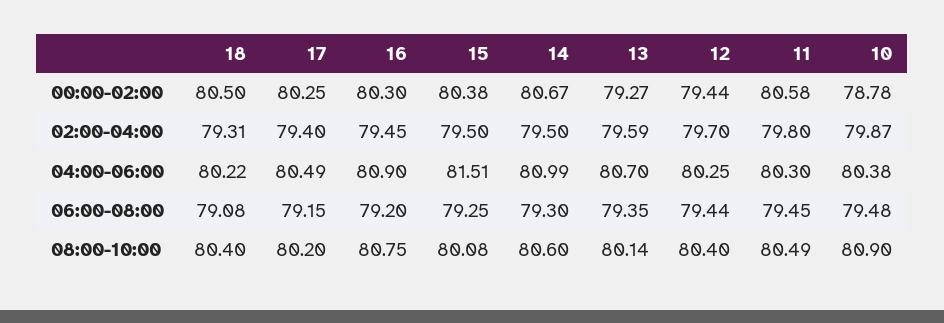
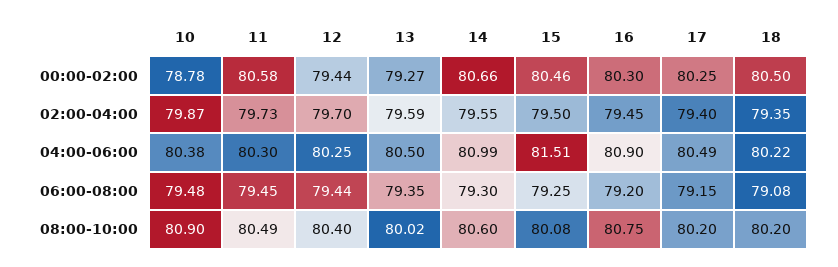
  {
    "18": {
      "00:00-02:00": 80.5,
-     "02:00-04:00": 79.31,
+     "02:00-04:00": 79.35,
      "04:00-06:00": 80.22,
      "06:00-08:00": 79.08,
-     "08:00-10:00": 80.4
+     "08:00-10:00": 80.2
    },
    "17": {
      "00:00-02:00": 80.25,
      "02:00-04:00": 79.4,
      "04:00-06:00": 80.49,
      "06:00-08:00": 79.15,
      "08:00-10:00": 80.2
    },
    "16": {
      "00:00-02:00": 80.3,
      "02:00-04:00": 79.45,
      "04:00-06:00": 80.9,
      "06:00-08:00": 79.2,
      "08:00-10:00": 80.75
    },
    "15": {
-     "00:00-02:00": 80.38,
+     "00:00-02:00": 80.46,
      "02:00-04:00": 79.5,
      "04:00-06:00": 81.51,
      "06:00-08:00": 79.25,
      "08:00-10:00": 80.08
    },
    "14": {
-     "00:00-02:00": 80.67,
+     "00:00-02:00": 80.66,
-     "02:00-04:00": 79.5,
+     "02:00-04:00": 79.55,
      "04:00-06:00": 80.99,
      "06:00-08:00": 79.3,
      "08:00-10:00": 80.6
    },
    "13": {
      "00:00-02:00": 79.27,
      "02:00-04:00": 79.59,
-     "04:00-06:00": 80.7,
+     "04:00-06:00": 80.5,
      "06:00-08:00": 79.35,
-     "08:00-10:00": 80.14
+     "08:00-10:00": 80.02
    },
    "12": {
      "00:00-02:00": 79.44,
      "02:00-04:00": 79.7,
      "04:00-06:00": 80.25,
      "06:00-08:00": 79.44,
      "08:00-10:00": 80.4
    },
    "11": {
      "00:00-02:00": 80.58,
-     "02:00-04:00": 79.8,
+     "02:00-04:00": 79.73,
      "04:00-06:00": 80.3,
      "06:00-08:00": 79.45,
      "08:00-10:00": 80.49
    },
    "10": {
      "00:00-02:00": 78.78,
      "02:00-04:00": 79.87,
      "04:00-06:00": 80.38,
      "06:00-08:00": 79.48,
      "08:00-10:00": 80.9
    }
  }

